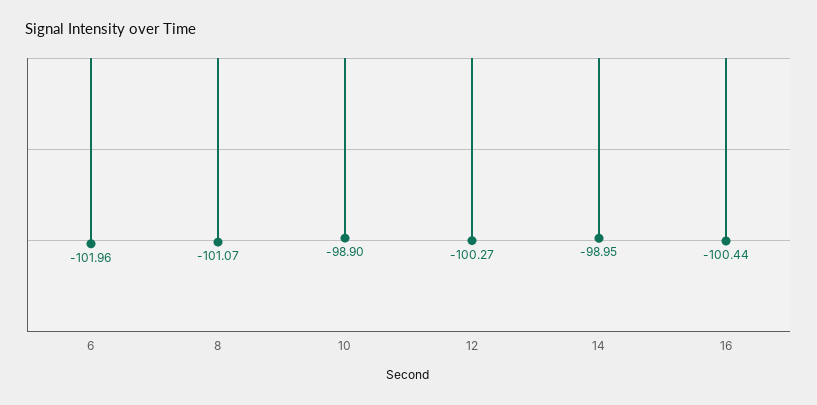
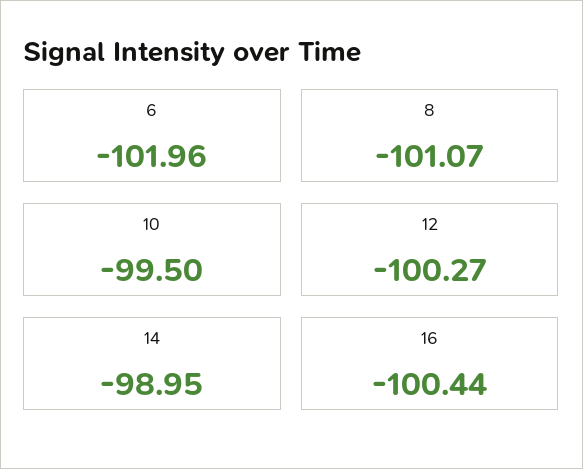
  {
    "6": -101.96,
    "8": -101.07,
-   "10": -98.9,
+   "10": -99.5,
    "12": -100.27,
    "14": -98.95,
    "16": -100.44
  }

